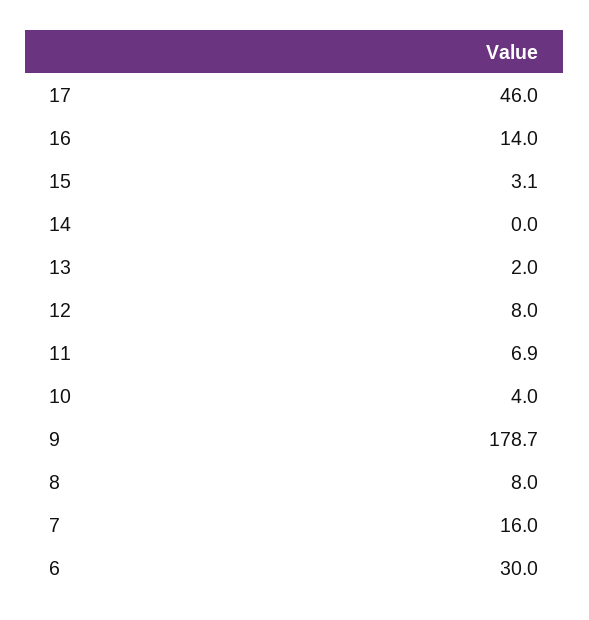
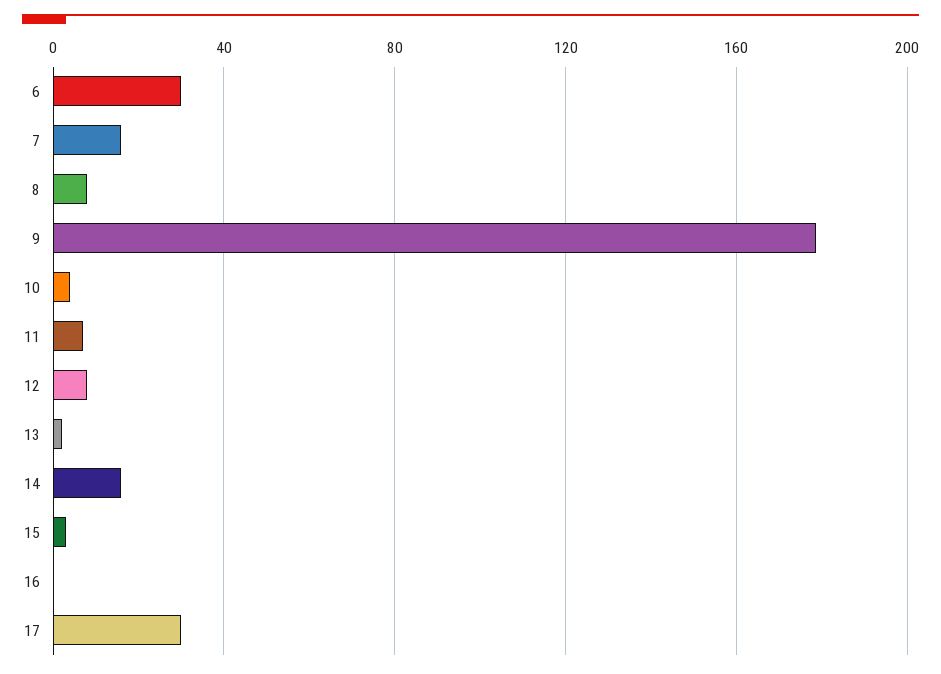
  {
-   "17": 46,
+   "17": 30,
-   "16": 14,
+   "16": 0,
    "15": 3.1,
-   "14": 0,
+   "14": 15,
    "13": 2,
    "12": 8,
    "11": 6.9,
    "10": 4,
    "9": 178.7,
    "8": 8,
    "7": 16,
    "6": 30
  }

